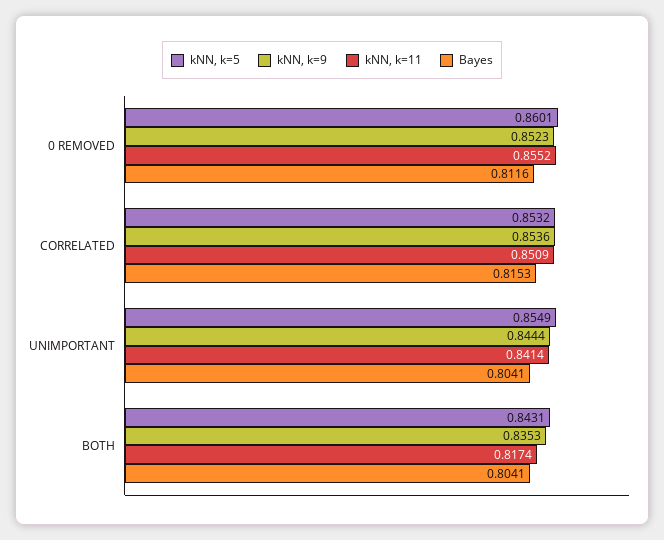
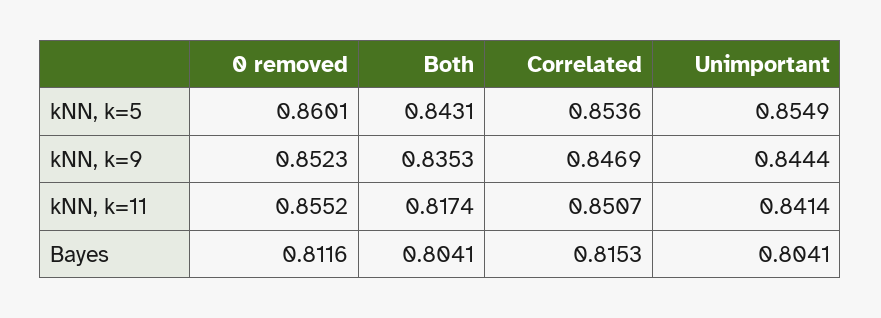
  {
    "kNN, k=5": {
      "0 REMOVED": 0.8601,
-     "CORRELATED": 0.8532,
+     "CORRELATED": 0.8536,
      "UNIMPORTANT": 0.8549,
      "BOTH": 0.8431
    },
    "kNN, k=9": {
      "0 REMOVED": 0.8523,
-     "CORRELATED": 0.8536,
+     "CORRELATED": 0.8469,
      "UNIMPORTANT": 0.8444,
      "BOTH": 0.8353
    },
    "kNN, k=11": {
      "0 REMOVED": 0.8552,
-     "CORRELATED": 0.8509,
+     "CORRELATED": 0.8507,
      "UNIMPORTANT": 0.8414,
      "BOTH": 0.8174
    },
    "Bayes": {
      "0 REMOVED": 0.8116,
      "CORRELATED": 0.8153,
      "UNIMPORTANT": 0.8041,
      "BOTH": 0.8041
    }
  }

